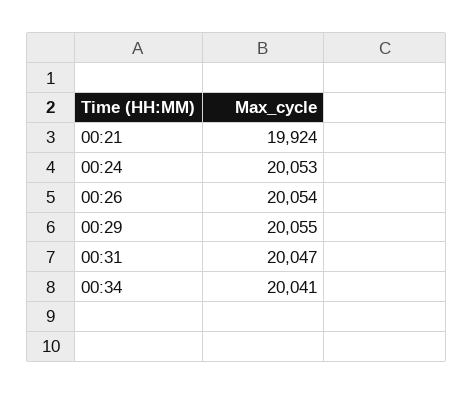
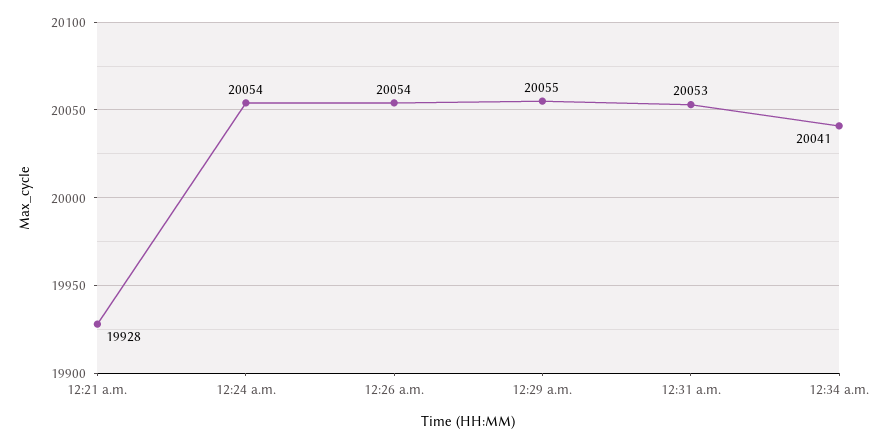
  {
-   "00:21": 19924,
+   "00:21": 19928,
-   "00:24": 20053,
+   "00:24": 20054,
    "00:26": 20054,
    "00:29": 20055,
-   "00:31": 20047,
+   "00:31": 20053,
    "00:34": 20041
  }

